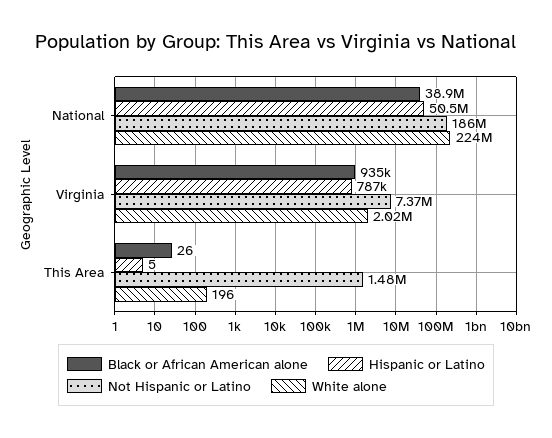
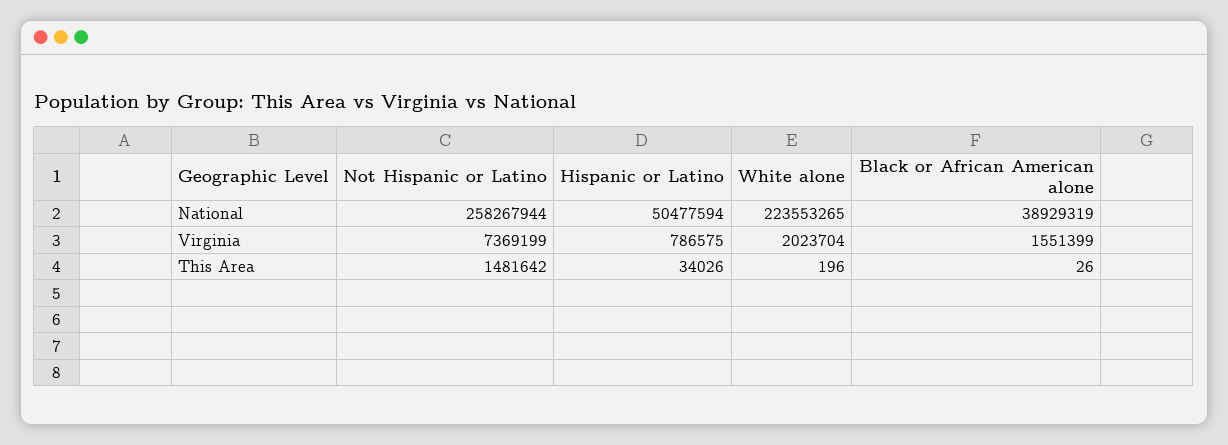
  {
    "Black or African American alone": {
      "National": 38929319,
-     "Virginia": 935000,
+     "Virginia": 1551399,
      "This Area": 26
    },
    "Hispanic or Latino": {
      "National": 50477594,
      "Virginia": 786575,
-     "This Area": 5
+     "This Area": 34026
    },
    "Not Hispanic or Latino": {
-     "National": 186000000,
+     "National": 258267944,
      "Virginia": 7369199,
      "This Area": 1481642
    },
    "White alone": {
      "National": 223553265,
      "Virginia": 2023704,
      "This Area": 196
    }
  }

